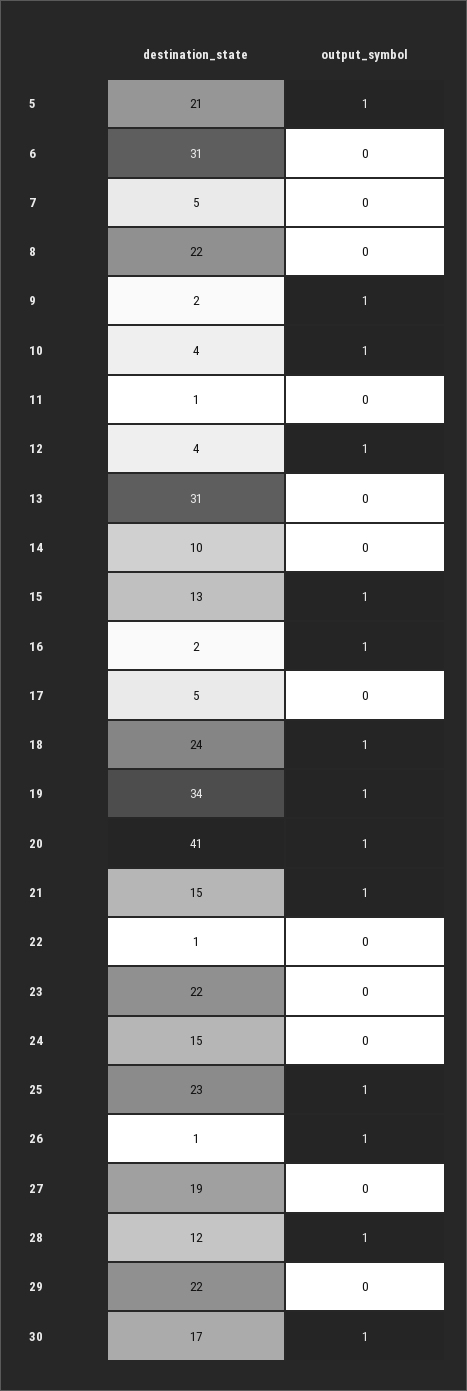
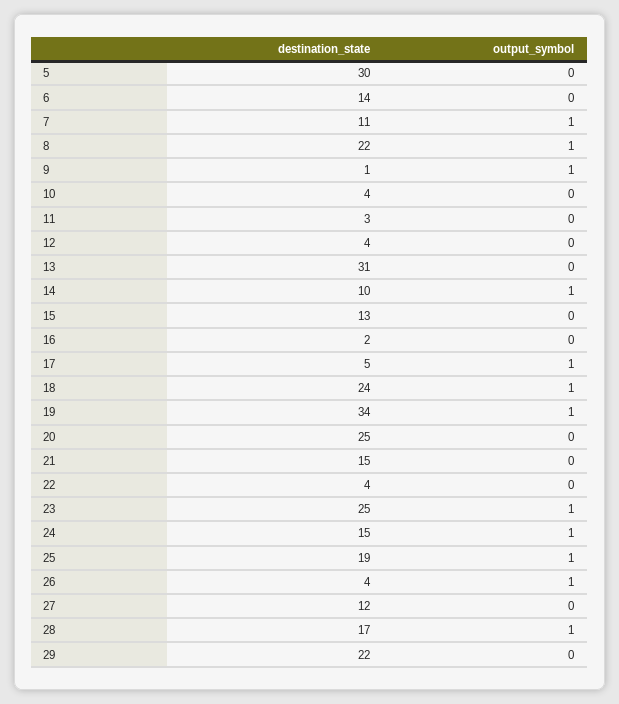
  {
    "destination_state": {
-     "5": 21,
+     "5": 30,
-     "6": 31,
+     "6": 14,
-     "7": 5,
+     "7": 11,
      "8": 22,
-     "9": 2,
+     "9": 1,
      "10": 4,
-     "11": 1,
+     "11": 3,
      "12": 4,
      "13": 31,
      "14": 10,
      "15": 13,
      "16": 2,
      "17": 5,
      "18": 24,
      "19": 34,
-     "20": 41,
+     "20": 25,
      "21": 15,
-     "22": 1,
+     "22": 4,
-     "23": 22,
+     "23": 25,
      "24": 15,
-     "25": 23,
+     "25": 19,
-     "26": 1,
+     "26": 4,
-     "27": 19,
+     "27": 12,
-     "28": 12,
+     "28": 17,
-     "29": 22,
+     "29": 22
-     "30": 17
    },
    "output_symbol": {
-     "5": 1,
+     "5": 0,
      "6": 0,
-     "7": 0,
+     "7": 1,
-     "8": 0,
+     "8": 1,
      "9": 1,
-     "10": 1,
+     "10": 0,
      "11": 0,
-     "12": 1,
+     "12": 0,
      "13": 0,
-     "14": 0,
+     "14": 1,
-     "15": 1,
+     "15": 0,
-     "16": 1,
+     "16": 0,
-     "17": 0,
+     "17": 1,
      "18": 1,
      "19": 1,
-     "20": 1,
+     "20": 0,
-     "21": 1,
+     "21": 0,
      "22": 0,
-     "23": 0,
+     "23": 1,
-     "24": 0,
+     "24": 1,
      "25": 1,
      "26": 1,
      "27": 0,
      "28": 1,
-     "29": 0,
+     "29": 0
-     "30": 1
    }
  }

